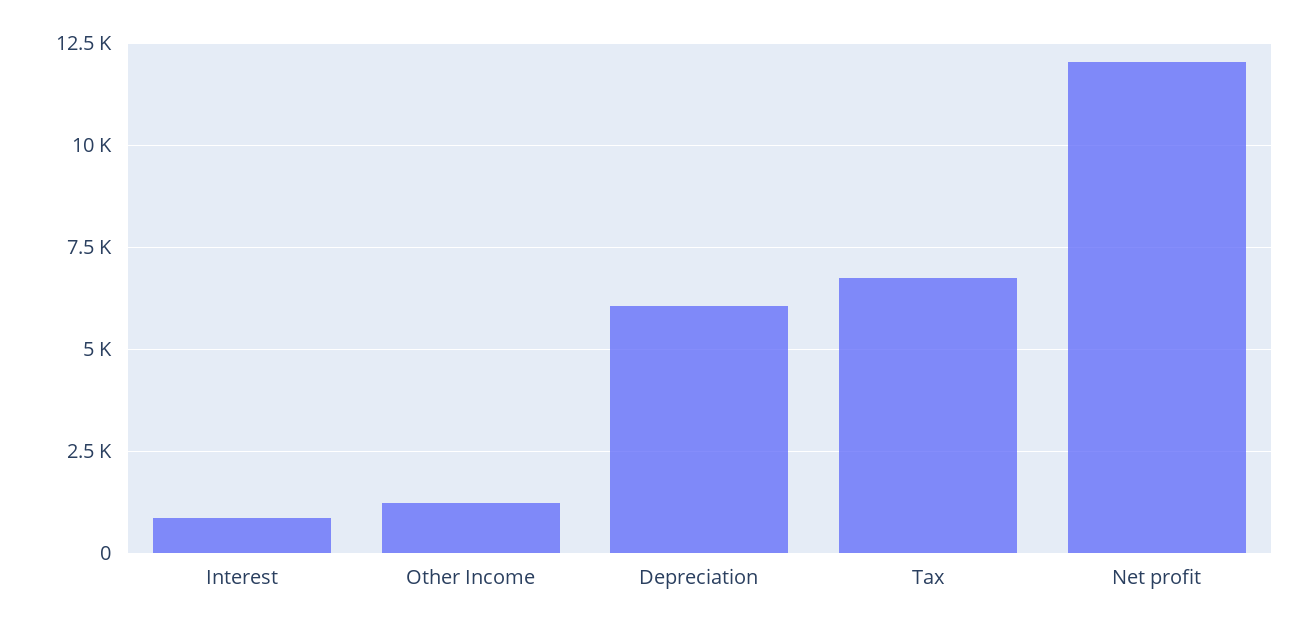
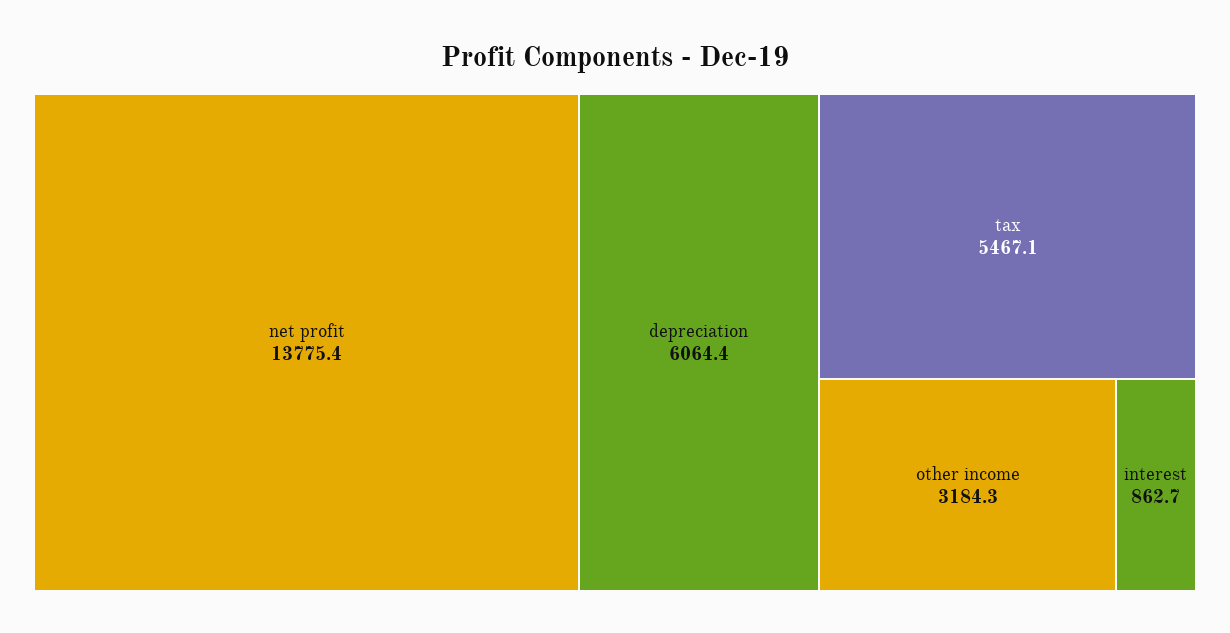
  {
    "Interest": 862.7,
-   "Other Income": 1250,
+   "Other Income": 3184.3,
    "Depreciation": 6064.4,
-   "Tax": 6750,
+   "Tax": 5467.1,
-   "Net profit": 12000
+   "Net profit": 13775.4
  }

